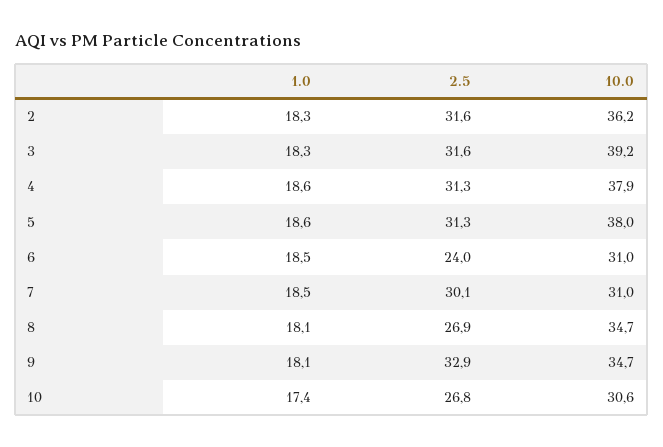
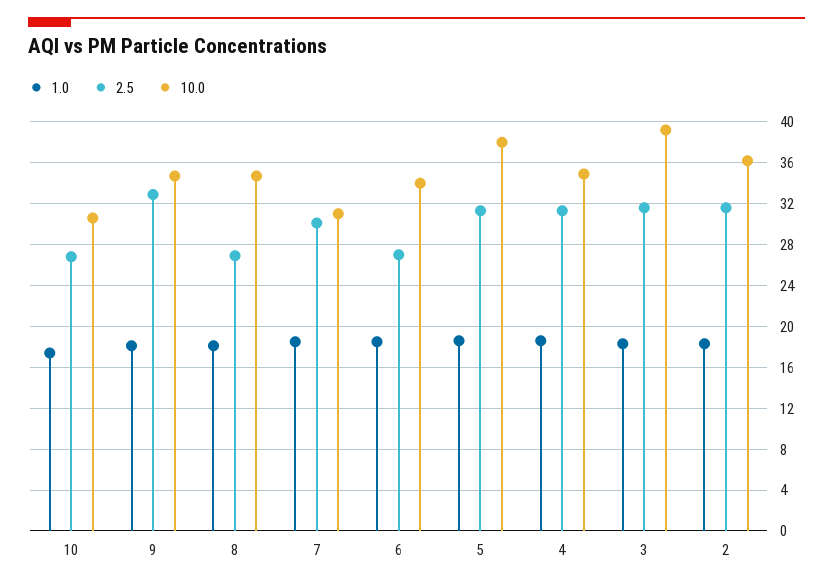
  {
    "1.0": {
      "2": 18.3,
      "3": 18.3,
      "4": 18.6,
      "5": 18.6,
      "6": 18.5,
      "7": 18.5,
      "8": 18.1,
      "9": 18.1,
      "10": 17.4
    },
    "2.5": {
      "2": 31.6,
      "3": 31.6,
      "4": 31.3,
      "5": 31.3,
-     "6": 24,
+     "6": 27,
      "7": 30.1,
      "8": 26.9,
      "9": 32.9,
      "10": 26.8
    },
    "10.0": {
      "2": 36.2,
      "3": 39.2,
-     "4": 37.9,
+     "4": 35,
      "5": 38,
-     "6": 31,
+     "6": 34,
      "7": 31,
      "8": 34.7,
      "9": 34.7,
      "10": 30.6
    }
  }

